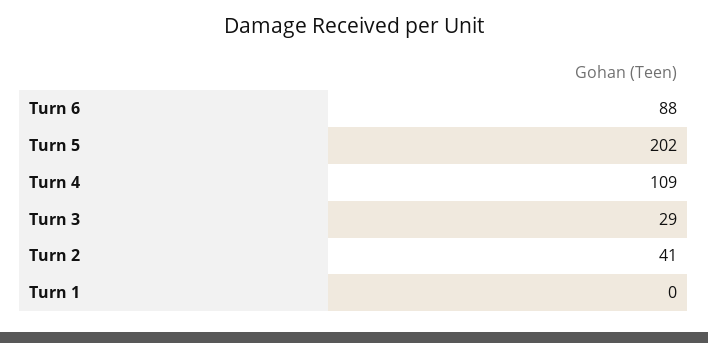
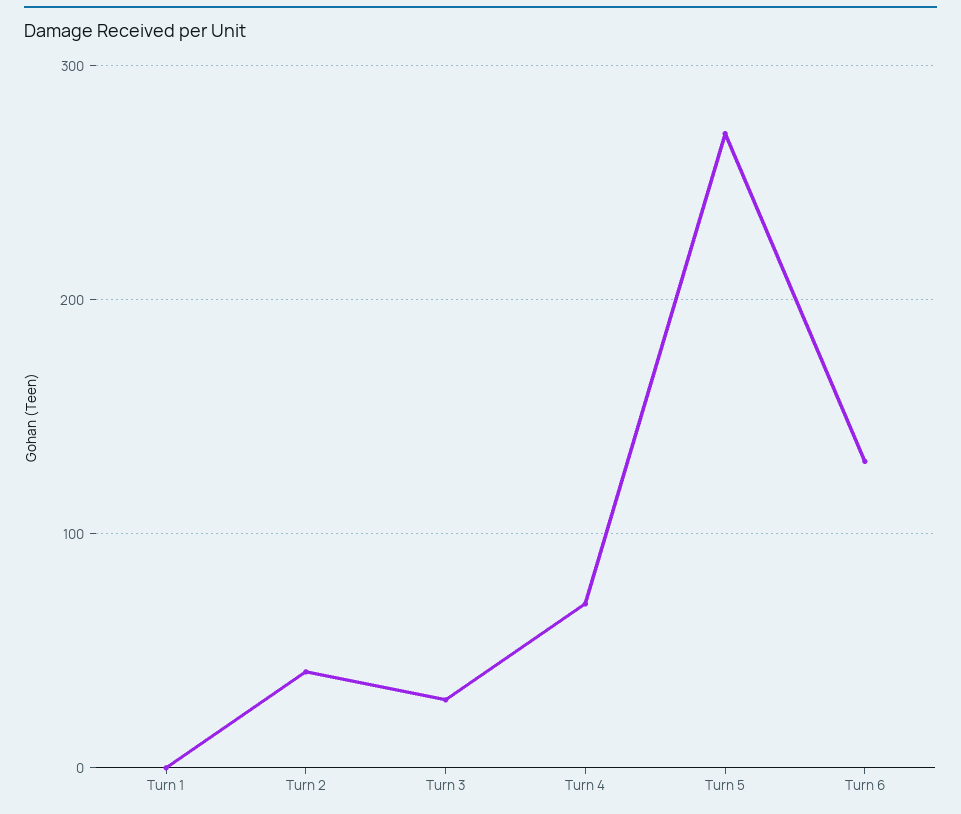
  {
-   "Turn 6": 88,
+   "Turn 6": 130,
-   "Turn 5": 202,
+   "Turn 5": 270,
-   "Turn 4": 109,
+   "Turn 4": 70,
    "Turn 3": 29,
    "Turn 2": 41,
    "Turn 1": 0
  }

